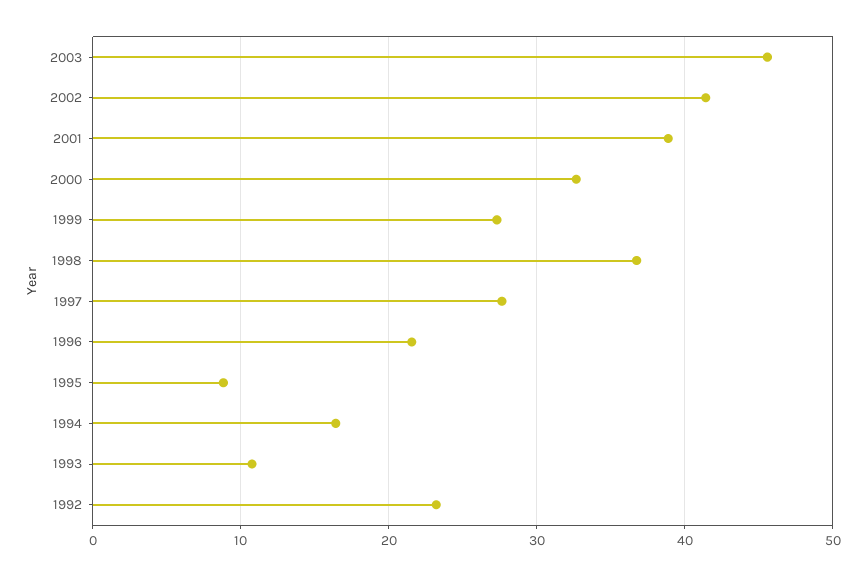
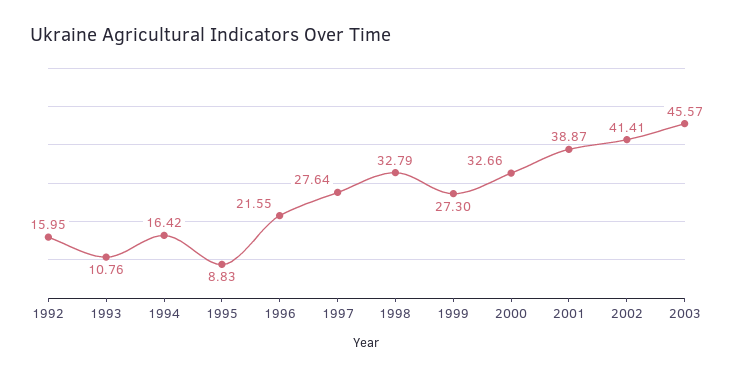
  {
    "2003": 45.57,
    "2002": 41.41,
    "2001": 38.87,
    "2000": 32.66,
    "1999": 27.3,
-   "1998": 37,
+   "1998": 32.79,
    "1997": 27.64,
    "1996": 21.55,
    "1995": 8.83,
    "1994": 16.42,
    "1993": 10.76,
-   "1992": 23
+   "1992": 15.95
  }

